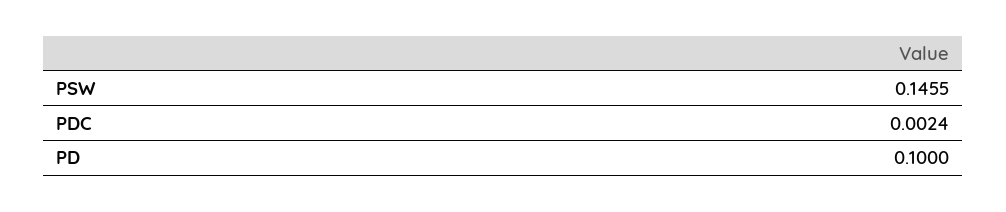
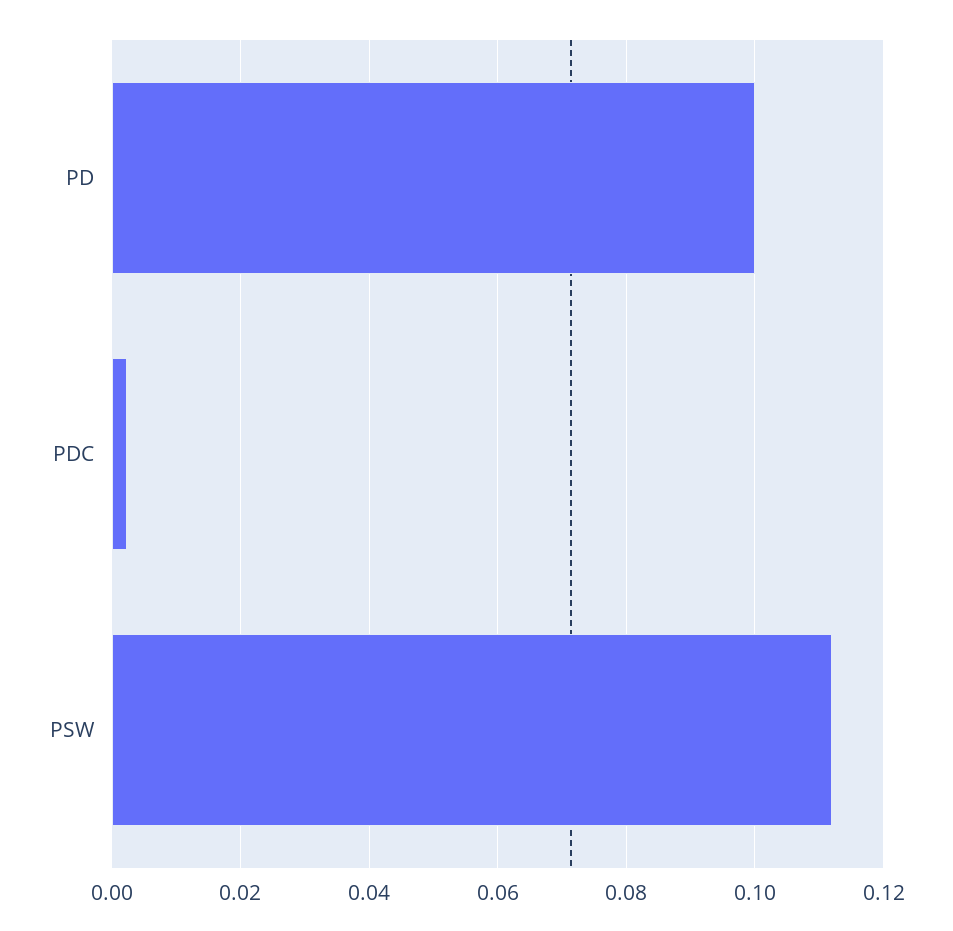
  {
-   "PSW": 0.1455,
+   "PSW": 0.112,
    "PDC": 0.0024,
    "PD": 0.1
  }

